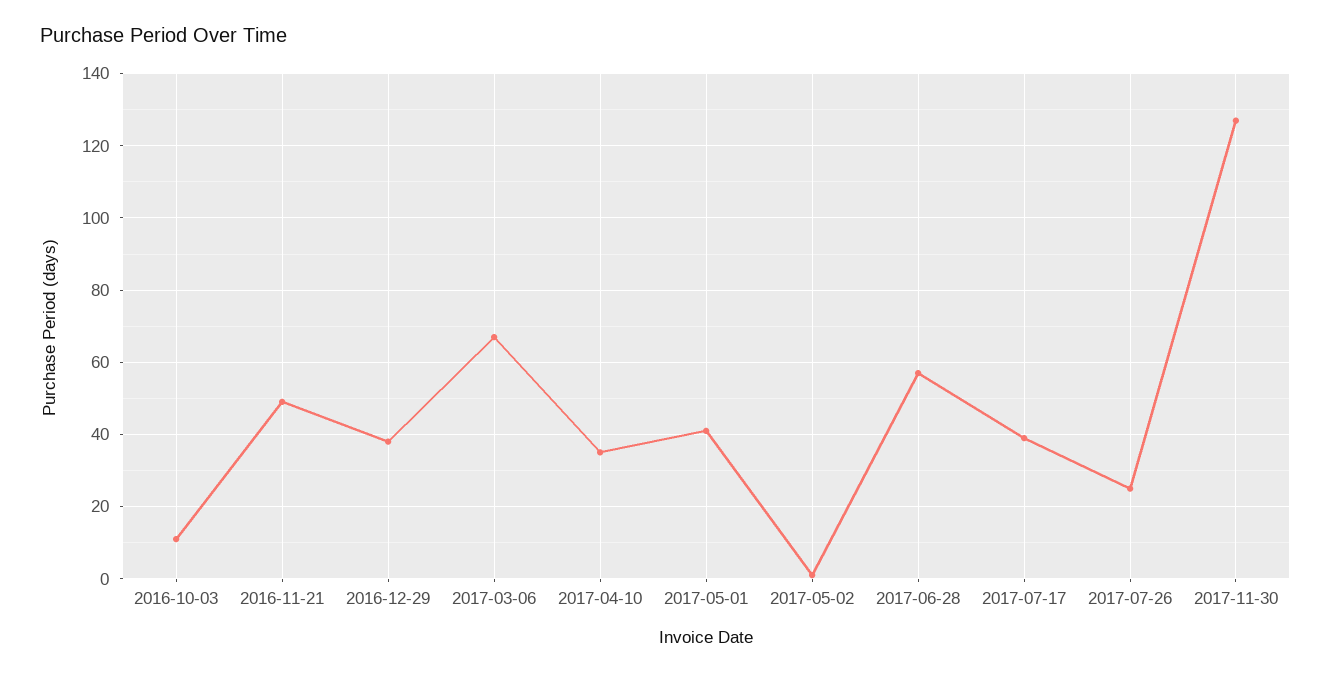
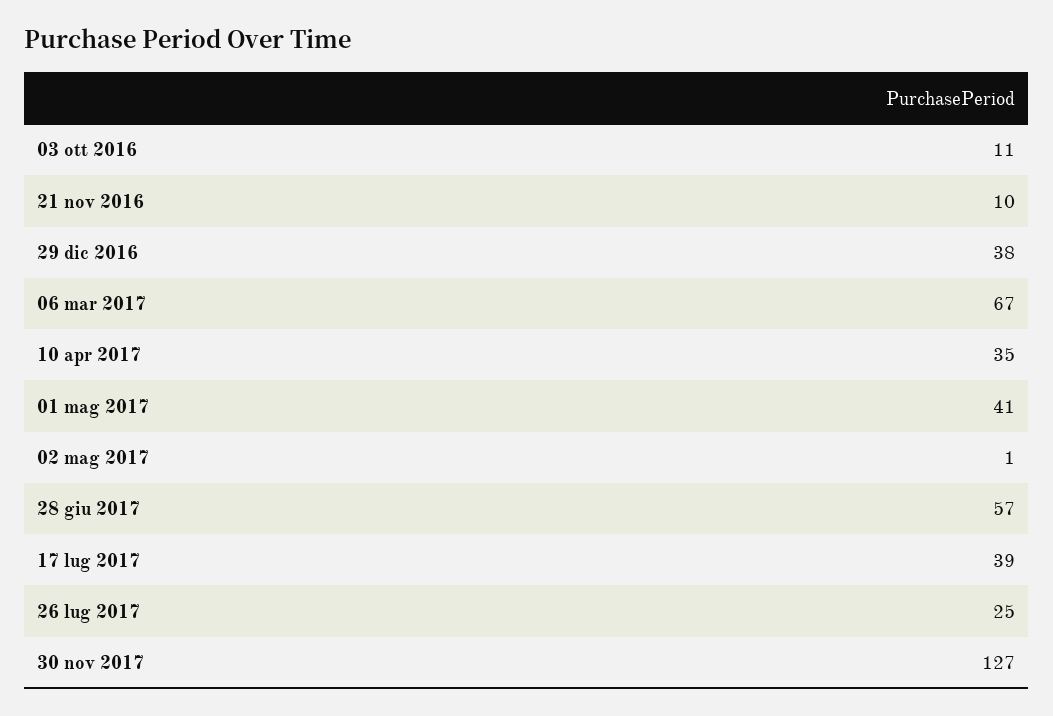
  {
    "2016-10-03": 11,
-   "2016-11-21": 50,
+   "2016-11-21": 10,
    "2016-12-29": 38,
    "2017-03-06": 67,
    "2017-04-10": 35,
    "2017-05-01": 41,
    "2017-05-02": 1,
    "2017-06-28": 57,
    "2017-07-17": 39,
    "2017-07-26": 25,
    "2017-11-30": 127
  }

